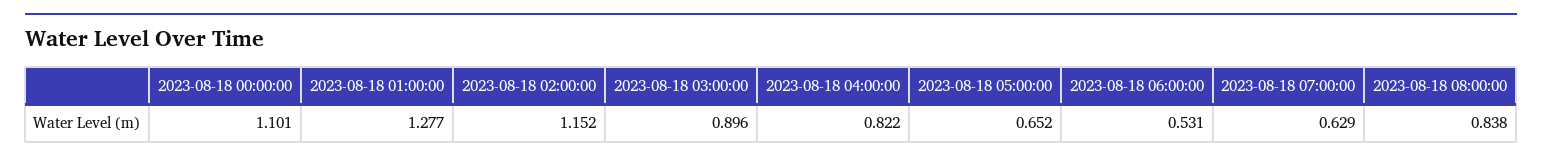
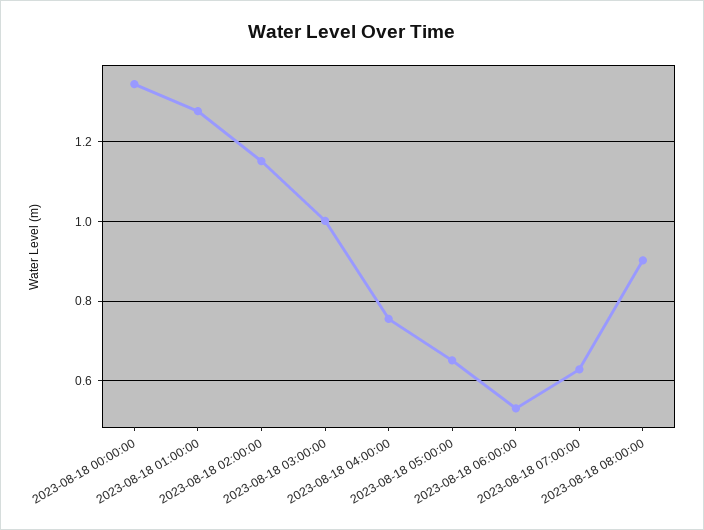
  {
-   "2023-08-18 00:00:00": 1.101,
+   "2023-08-18 00:00:00": 1.34,
    "2023-08-18 01:00:00": 1.277,
    "2023-08-18 02:00:00": 1.152,
-   "2023-08-18 03:00:00": 0.896,
+   "2023-08-18 03:00:00": 1,
-   "2023-08-18 04:00:00": 0.822,
+   "2023-08-18 04:00:00": 0.76,
    "2023-08-18 05:00:00": 0.652,
    "2023-08-18 06:00:00": 0.531,
    "2023-08-18 07:00:00": 0.629,
-   "2023-08-18 08:00:00": 0.838
+   "2023-08-18 08:00:00": 0.9
  }

